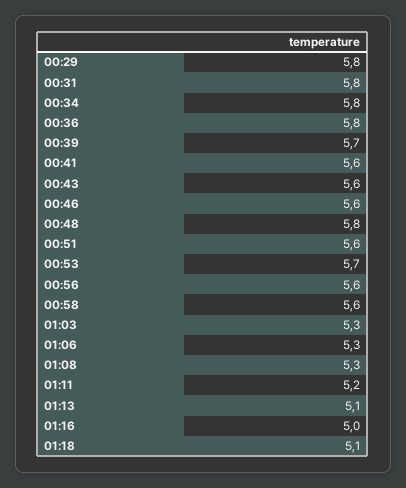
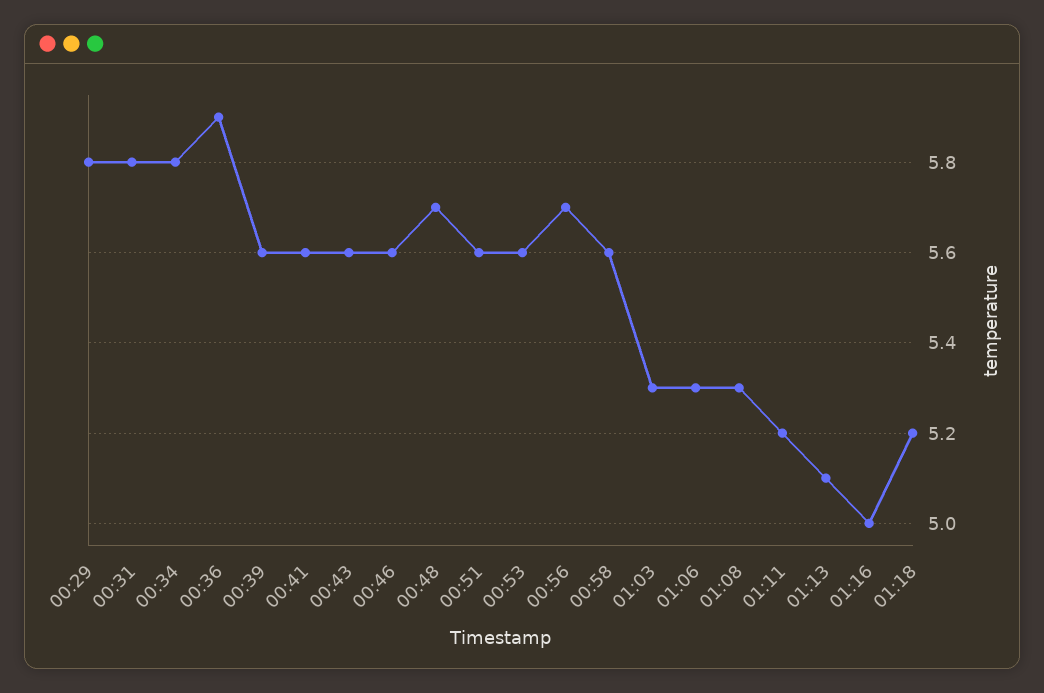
  {
    "00:29": 5.8,
    "00:31": 5.8,
    "00:34": 5.8,
-   "00:36": 5.8,
+   "00:36": 5.9,
-   "00:39": 5.7,
+   "00:39": 5.6,
    "00:41": 5.6,
    "00:43": 5.6,
    "00:46": 5.6,
-   "00:48": 5.8,
+   "00:48": 5.7,
    "00:51": 5.6,
-   "00:53": 5.7,
+   "00:53": 5.6,
-   "00:56": 5.6,
+   "00:56": 5.7,
    "00:58": 5.6,
    "01:03": 5.3,
    "01:06": 5.3,
    "01:08": 5.3,
    "01:11": 5.2,
    "01:13": 5.1,
    "01:16": 5,
-   "01:18": 5.1
+   "01:18": 5.2
  }

